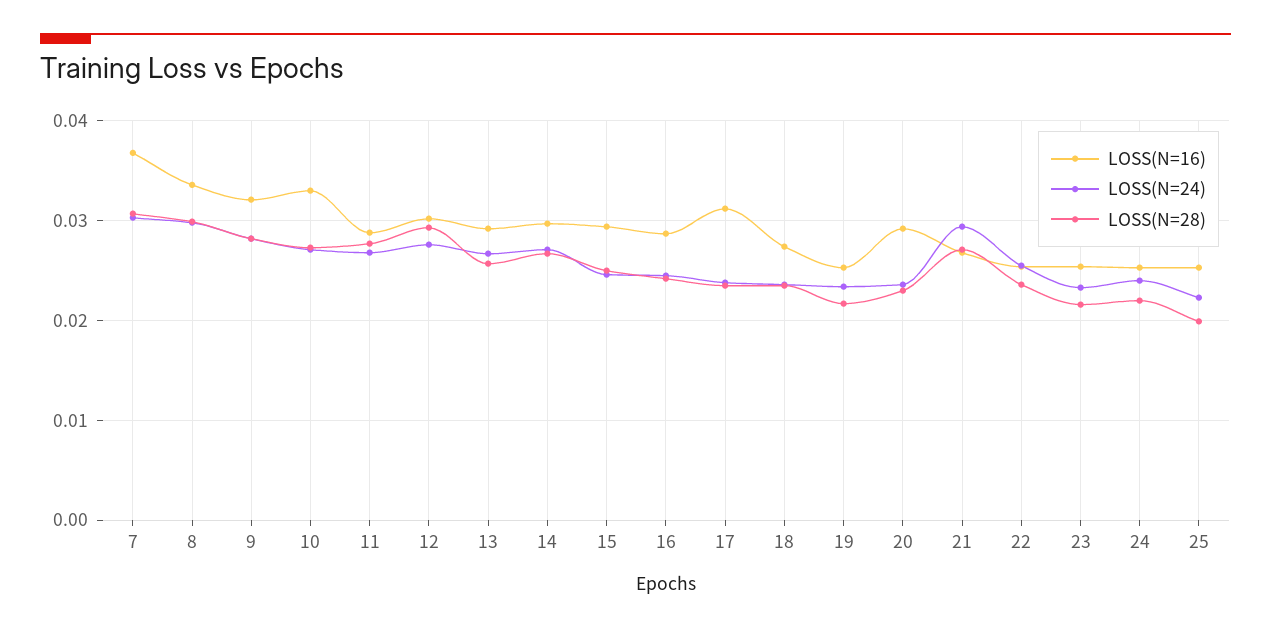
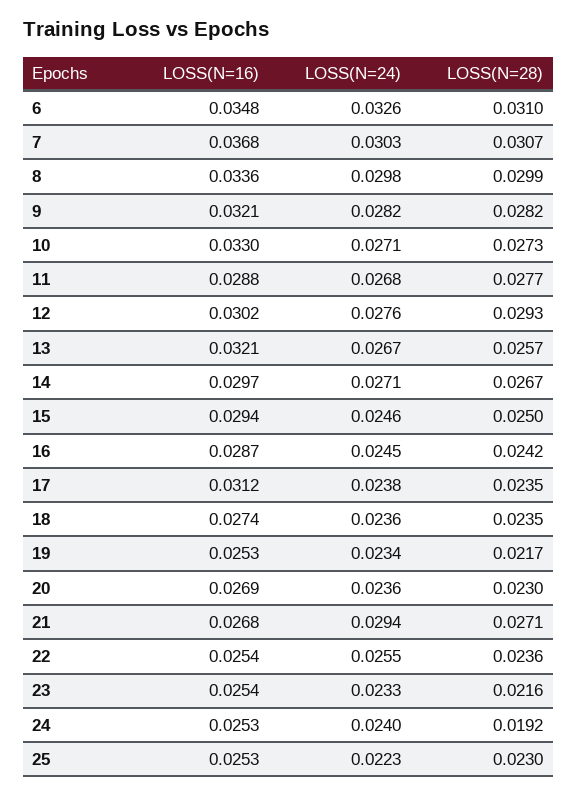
  {
    "LOSS(N=16)": {
      "7": 0.0368,
      "8": 0.0336,
      "9": 0.0321,
      "10": 0.033,
      "11": 0.0288,
      "12": 0.0302,
-     "13": 0.029,
+     "13": 0.0321,
      "14": 0.0297,
      "15": 0.0294,
      "16": 0.0287,
      "17": 0.0312,
      "18": 0.0274,
      "19": 0.0253,
-     "20": 0.029,
+     "20": 0.0269,
      "21": 0.0268,
      "22": 0.0254,
      "23": 0.0254,
      "24": 0.0253,
-     "25": 0.0253
+     "25": 0.0253,
+     "6": 0.0348
    },
    "LOSS(N=24)": {
      "7": 0.0303,
      "8": 0.0298,
      "9": 0.0282,
      "10": 0.0271,
      "11": 0.0268,
      "12": 0.0276,
      "13": 0.0267,
      "14": 0.0271,
      "15": 0.0246,
      "16": 0.0245,
      "17": 0.0238,
      "18": 0.0236,
      "19": 0.0234,
      "20": 0.0236,
      "21": 0.0294,
      "22": 0.0255,
      "23": 0.0233,
      "24": 0.024,
-     "25": 0.0223
+     "25": 0.0223,
+     "6": 0.0326
    },
    "LOSS(N=28)": {
      "7": 0.0307,
      "8": 0.0299,
      "9": 0.0282,
      "10": 0.0273,
      "11": 0.0277,
      "12": 0.0293,
      "13": 0.0257,
      "14": 0.0267,
      "15": 0.025,
      "16": 0.0242,
      "17": 0.0235,
      "18": 0.0235,
      "19": 0.0217,
      "20": 0.023,
      "21": 0.0271,
      "22": 0.0236,
      "23": 0.0216,
-     "24": 0.022,
+     "24": 0.0192,
-     "25": 0.02
+     "25": 0.023,
+     "6": 0.031
    }
  }

